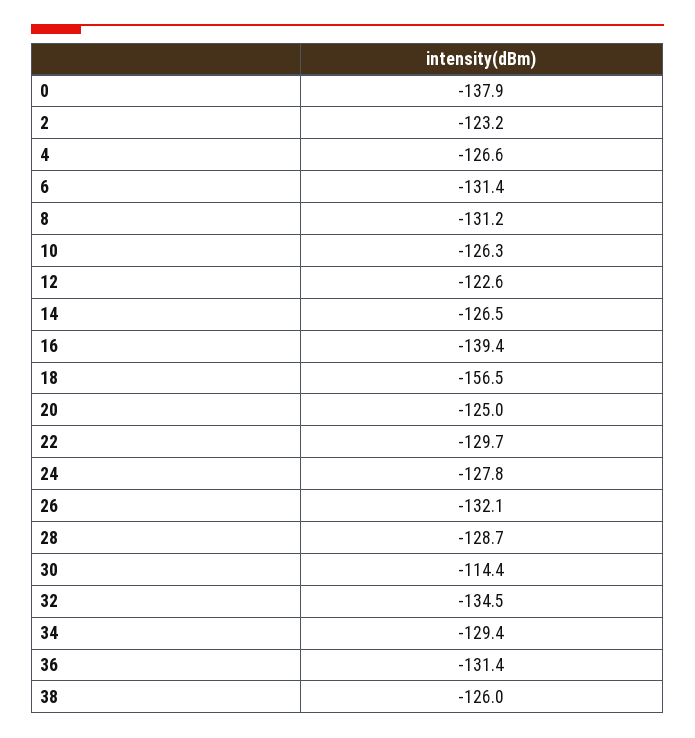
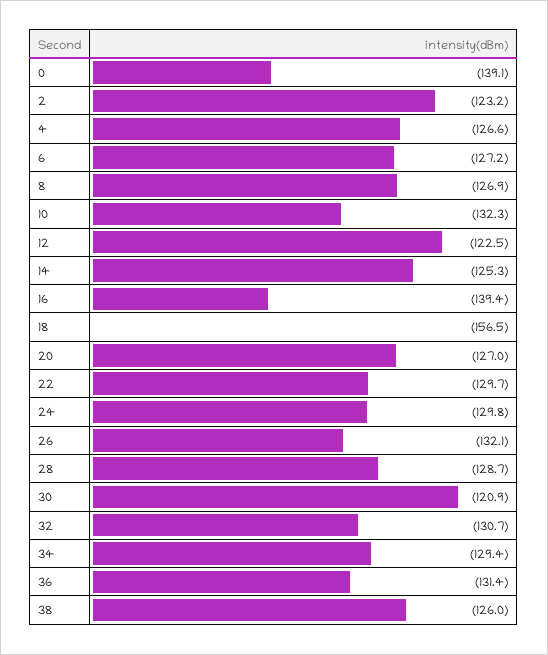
  {
-   "0": -137.9,
+   "0": -139.1,
    "2": -123.2,
    "4": -126.6,
-   "6": -131.4,
+   "6": -127.2,
-   "8": -131.2,
+   "8": -126.9,
-   "10": -126.3,
+   "10": -132.3,
-   "12": -122.6,
+   "12": -122.5,
-   "14": -126.5,
+   "14": -125.3,
    "16": -139.4,
    "18": -156.5,
-   "20": -125,
+   "20": -127,
    "22": -129.7,
-   "24": -127.8,
+   "24": -129.8,
    "26": -132.1,
    "28": -128.7,
-   "30": -114.4,
+   "30": -120.9,
-   "32": -134.5,
+   "32": -130.7,
    "34": -129.4,
    "36": -131.4,
    "38": -126
  }

